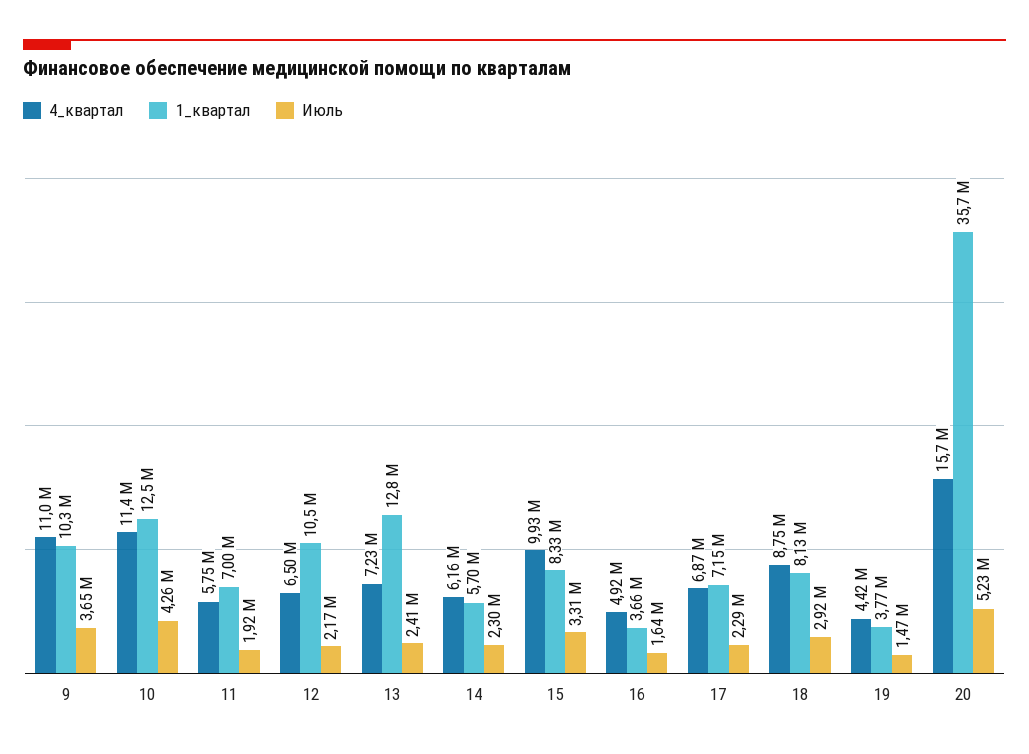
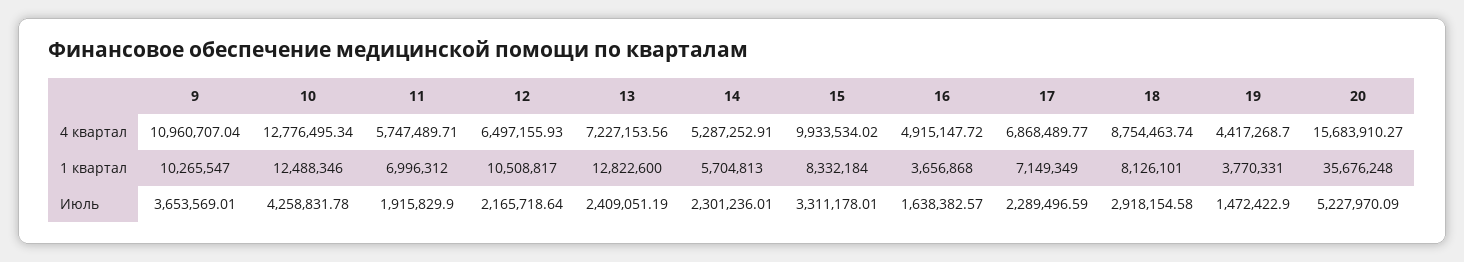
  {
    "4_квартал": {
      "9": 10960707.04,
-     "10": 11400000,
+     "10": 12776495.34,
      "11": 5747489.71,
      "12": 6497155.93,
      "13": 7227153.56,
-     "14": 6160000,
+     "14": 5287252.91,
      "15": 9933534.02,
      "16": 4915147.72,
      "17": 6868489.77,
      "18": 8754463.74,
      "19": 4417268.7,
      "20": 15683910.27
    },
    "1_квартал": {
      "9": 10265547,
      "10": 12488346,
      "11": 6996312,
      "12": 10508817,
      "13": 12822600,
      "14": 5704813,
      "15": 8332184,
      "16": 3656868,
      "17": 7149349,
      "18": 8126101,
      "19": 3770331,
      "20": 35676248
    },
    "Июль": {
      "9": 3653569.01,
      "10": 4258831.78,
      "11": 1915829.9,
      "12": 2165718.64,
      "13": 2409051.19,
      "14": 2301236.01,
      "15": 3311178.01,
      "16": 1638382.57,
      "17": 2289496.59,
      "18": 2918154.58,
      "19": 1472422.9,
      "20": 5227970.09
    }
  }

